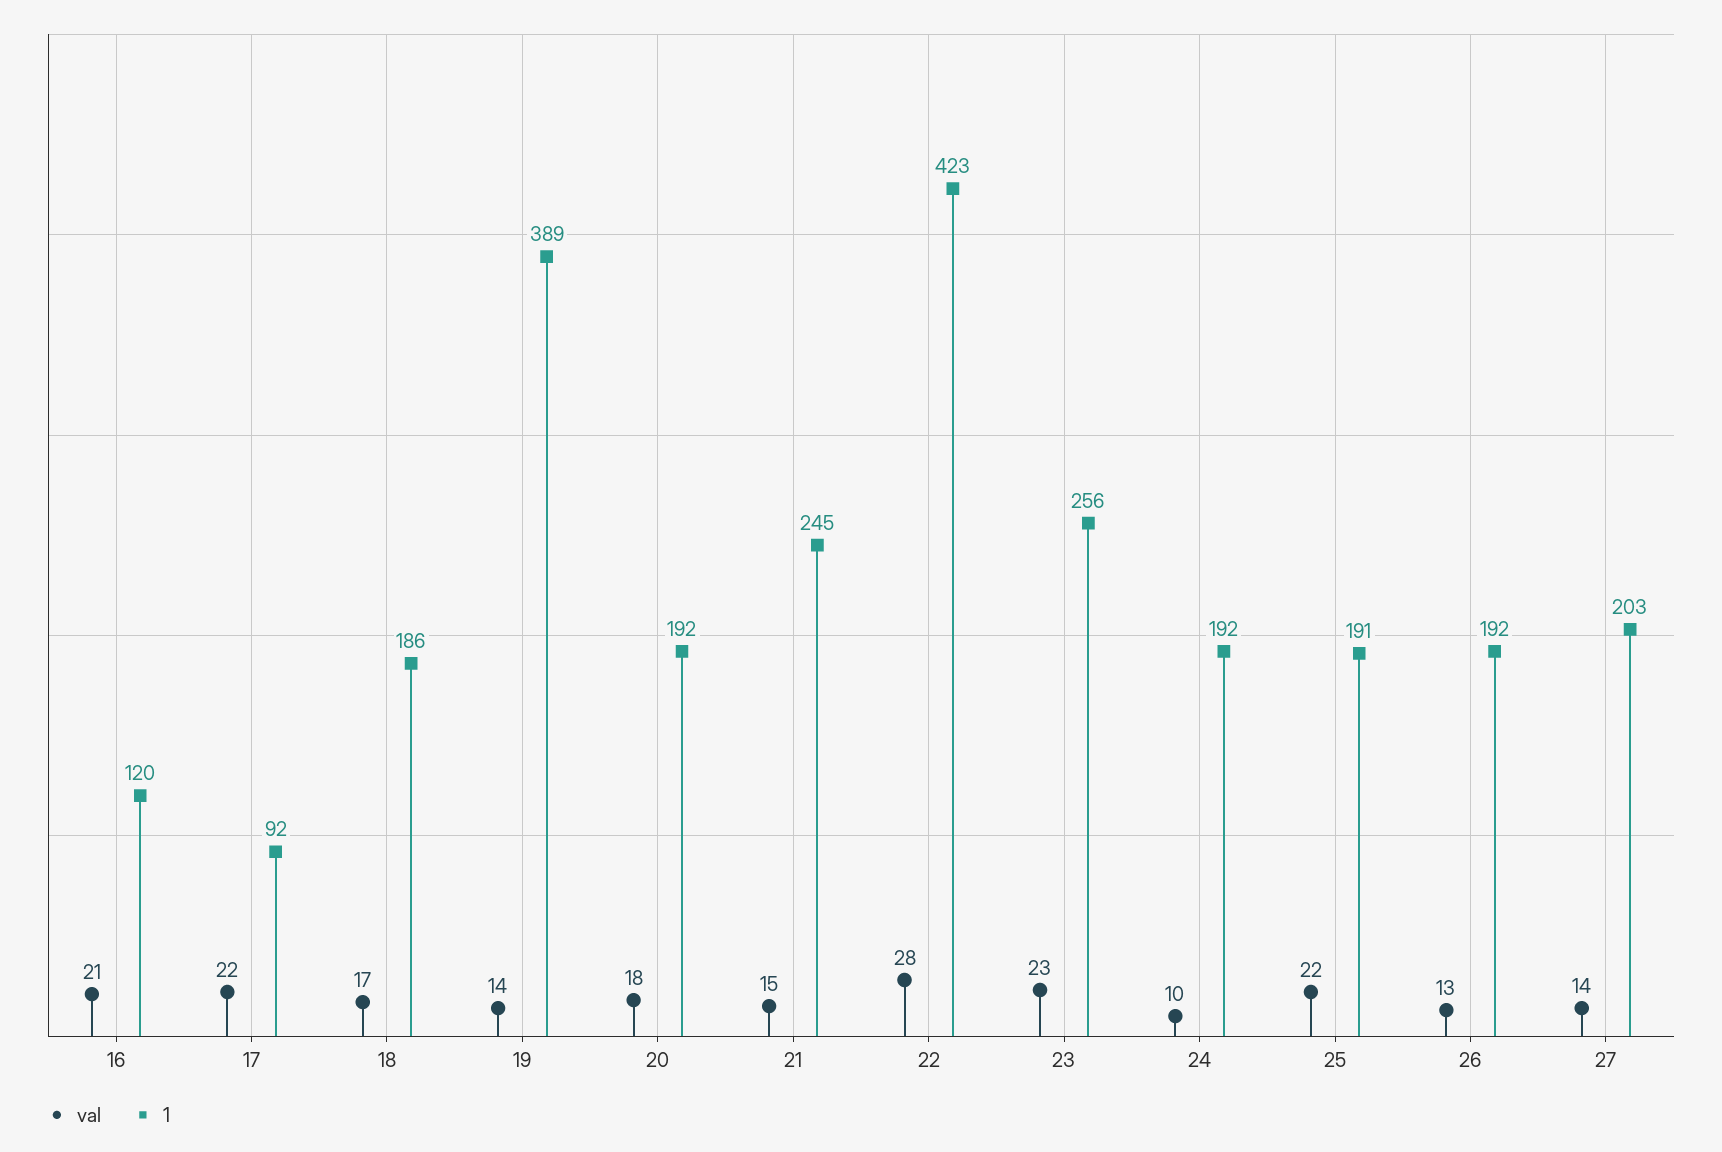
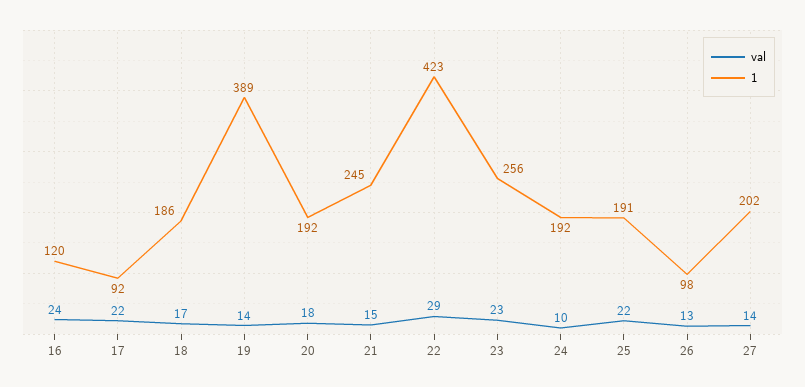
  {
    "val": {
-     "16": 21,
+     "16": 24,
      "17": 22,
      "18": 17,
      "19": 14,
      "20": 18,
      "21": 15,
-     "22": 28,
+     "22": 29,
      "23": 23,
      "24": 10,
      "25": 22,
      "26": 13,
      "27": 14
    },
    "1": {
      "16": 120,
      "17": 92,
      "18": 186,
      "19": 389,
      "20": 192,
      "21": 245,
      "22": 423,
      "23": 256,
      "24": 192,
      "25": 191,
-     "26": 192,
+     "26": 98,
-     "27": 203
+     "27": 202
    }
  }

